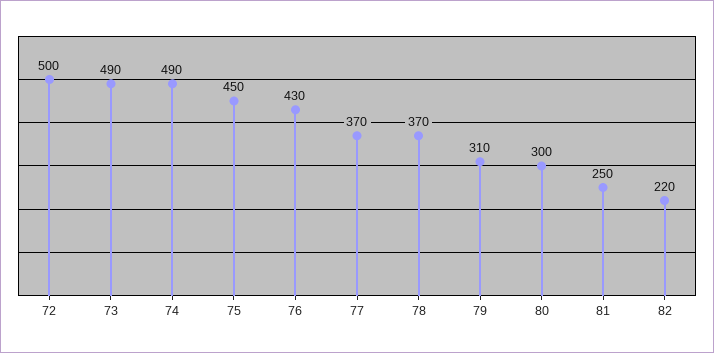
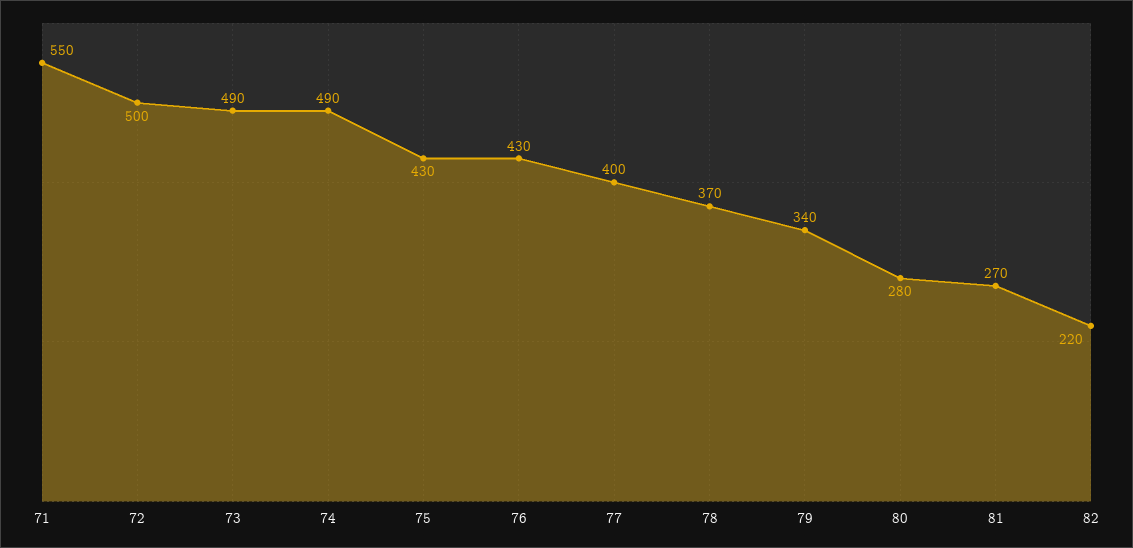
  {
    "72": 500,
    "73": 490,
    "74": 490,
-   "75": 450,
+   "75": 430,
    "76": 430,
-   "77": 370,
+   "77": 400,
    "78": 370,
-   "79": 310,
+   "79": 340,
-   "80": 300,
+   "80": 280,
-   "81": 250,
+   "81": 270,
-   "82": 220
+   "82": 220,
+   "71": 550
  }

